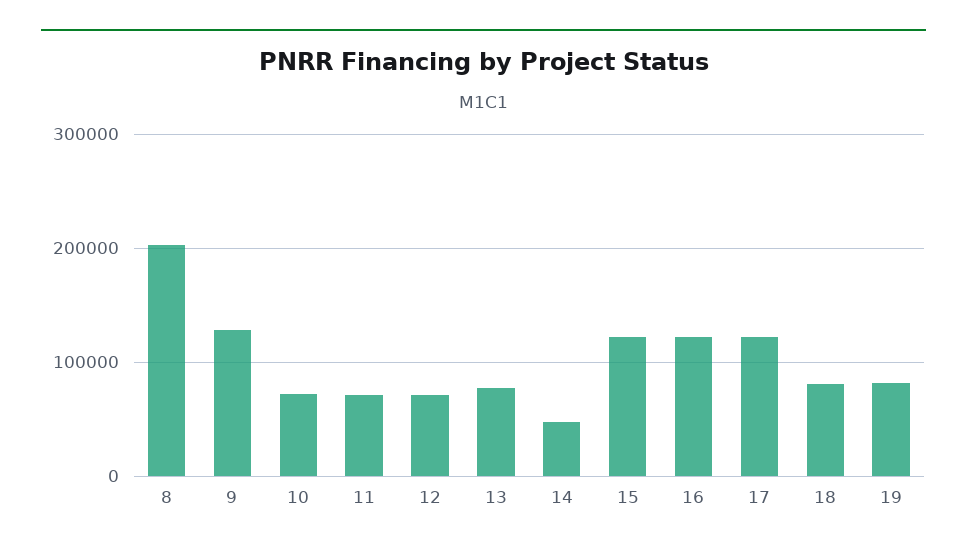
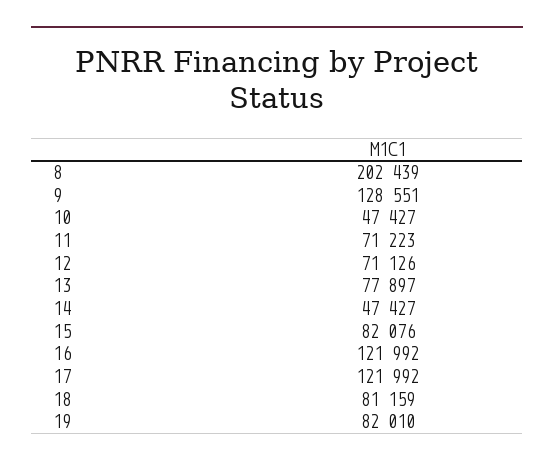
  {
    "8": 202439,
    "9": 128551,
-   "10": 70000,
+   "10": 47427,
    "11": 71223,
    "12": 71126,
    "13": 77897,
    "14": 47427,
-   "15": 120000,
+   "15": 82076,
    "16": 121992,
    "17": 121992,
    "18": 81159,
    "19": 82010
  }

